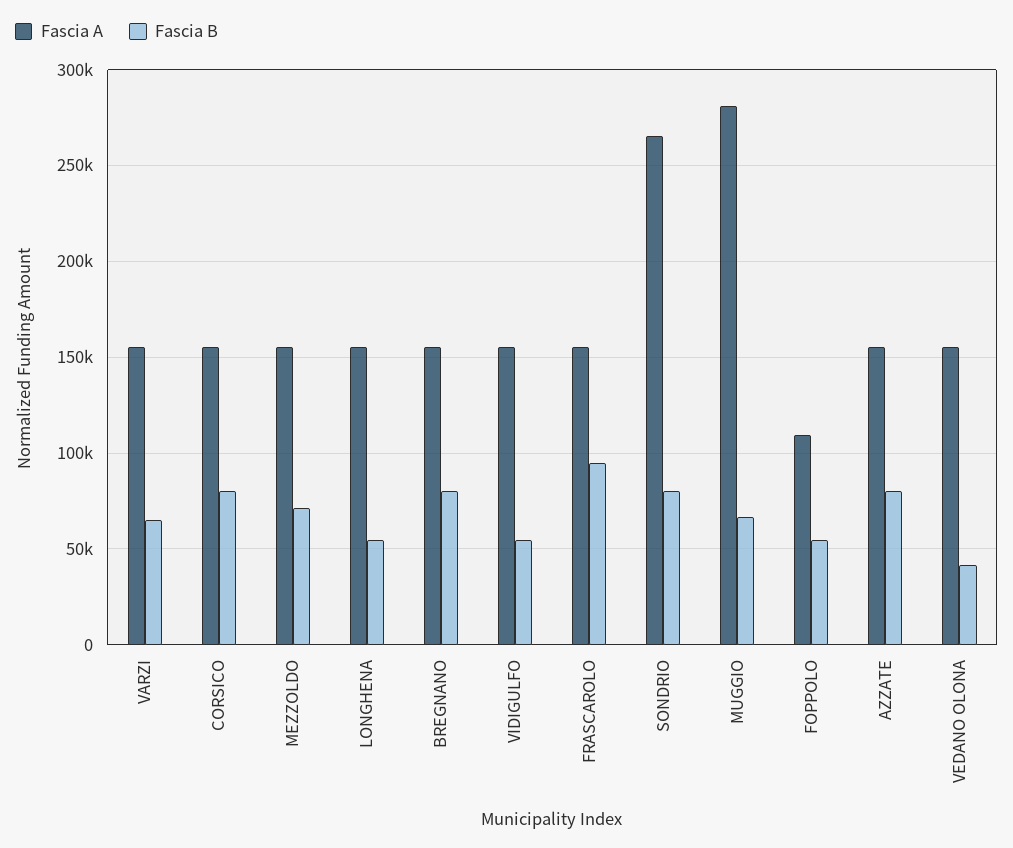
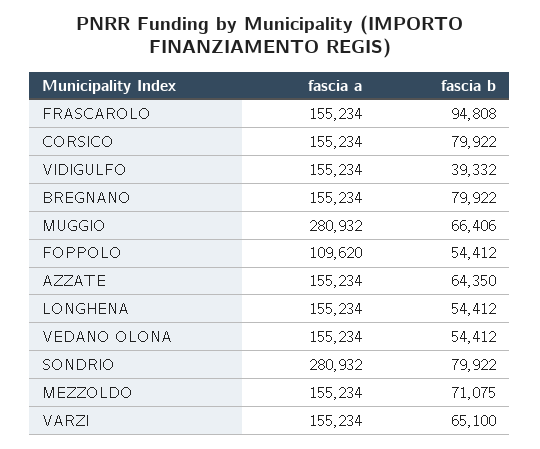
  {
    "Fascia A": {
      "VARZI": 155234,
      "CORSICO": 155234,
      "MEZZOLDO": 155234,
      "LONGHENA": 155234,
      "BREGNANO": 155234,
      "VIDIGULFO": 155234,
      "FRASCAROLO": 155234,
-     "SONDRIO": 265000,
+     "SONDRIO": 280932,
      "MUGGIO": 280932,
      "FOPPOLO": 109620,
      "AZZATE": 155234,
      "VEDANO OLONA": 155234
    },
    "Fascia B": {
      "VARZI": 65100,
      "CORSICO": 79922,
      "MEZZOLDO": 71075,
      "LONGHENA": 54412,
      "BREGNANO": 79922,
-     "VIDIGULFO": 55000,
+     "VIDIGULFO": 39332,
      "FRASCAROLO": 94808,
      "SONDRIO": 79922,
      "MUGGIO": 66406,
      "FOPPOLO": 54412,
-     "AZZATE": 80000,
+     "AZZATE": 64350,
-     "VEDANO OLONA": 40000
+     "VEDANO OLONA": 54412
    }
  }

